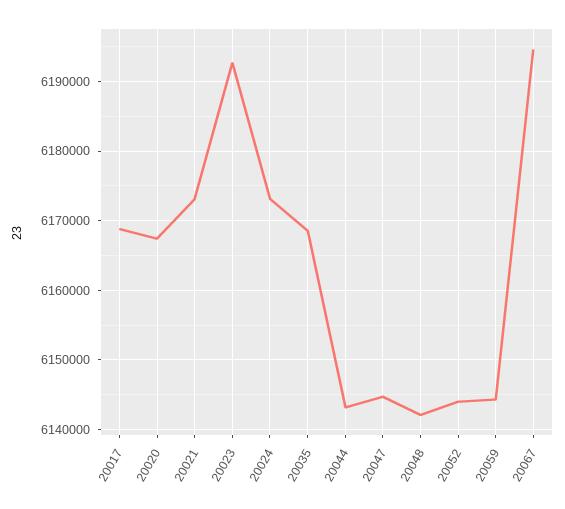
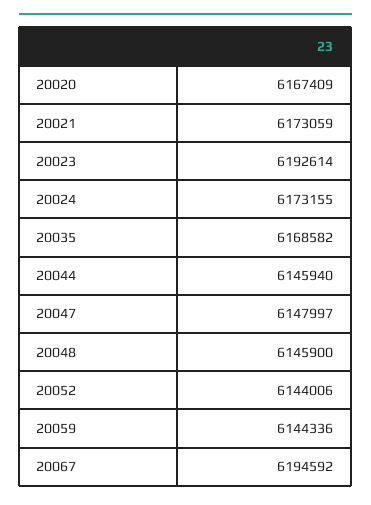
  {
-   "20017": 6169000,
    "20020": 6167409,
    "20021": 6173059,
    "20023": 6192614,
    "20024": 6173155,
    "20035": 6168582,
-   "20044": 6143000,
+   "20044": 6145940,
-   "20047": 6145000,
+   "20047": 6147997,
-   "20048": 6142000,
+   "20048": 6145900,
    "20052": 6144006,
    "20059": 6144336,
    "20067": 6194592
  }

